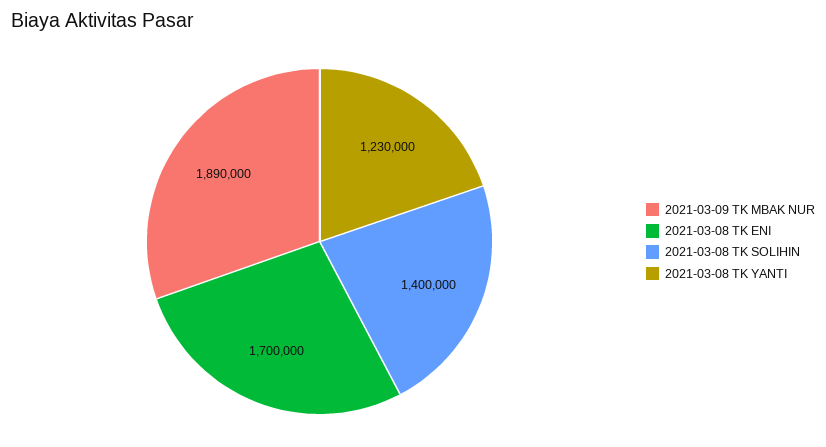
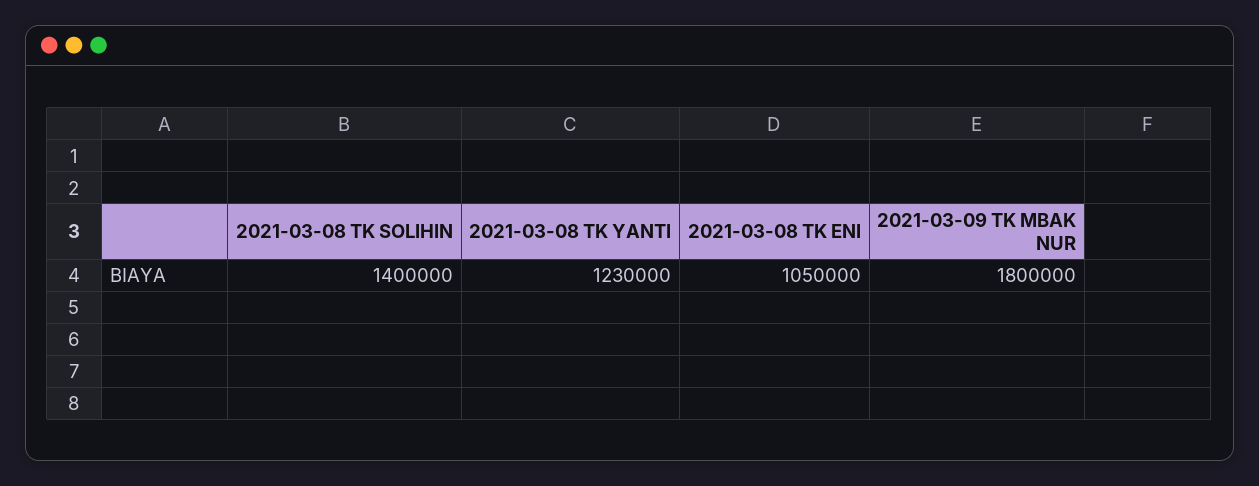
  {
-   "2021-03-09 TK MBAK NUR": 1890000,
+   "2021-03-09 TK MBAK NUR": 1800000,
-   "2021-03-08 TK ENI": 1700000,
+   "2021-03-08 TK ENI": 1050000,
    "2021-03-08 TK SOLIHIN": 1400000,
    "2021-03-08 TK YANTI": 1230000
  }

